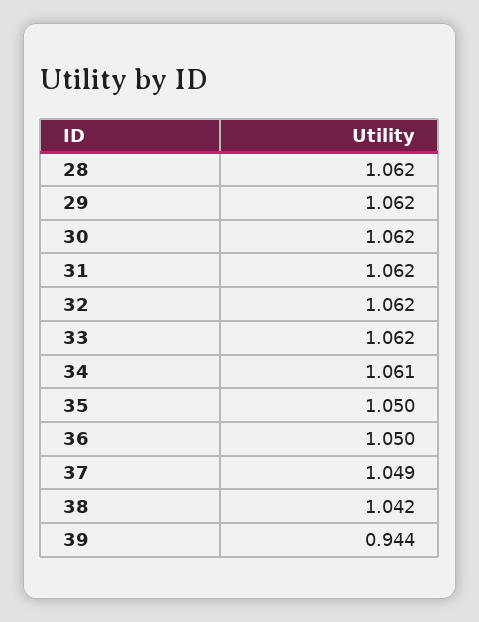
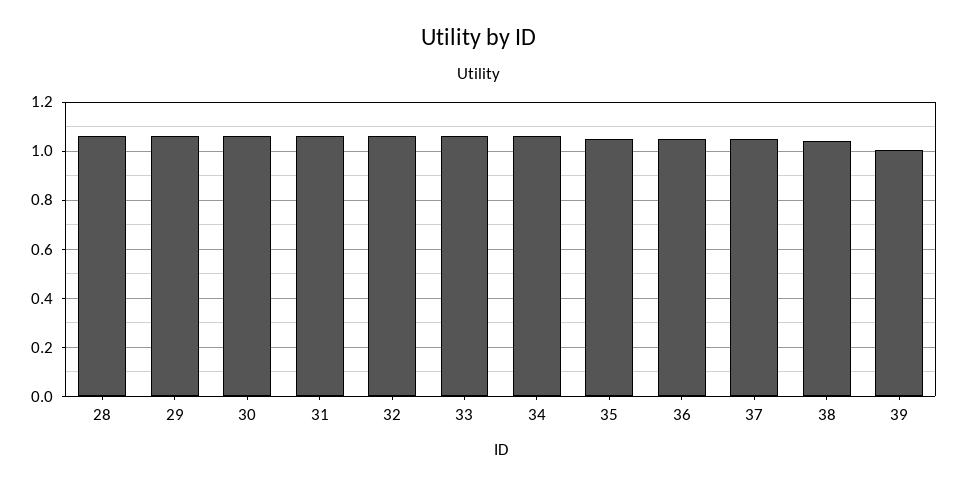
  {
    "28": 1.062,
    "29": 1.062,
    "30": 1.062,
    "31": 1.062,
    "32": 1.062,
    "33": 1.062,
    "34": 1.061,
    "35": 1.05,
    "36": 1.05,
    "37": 1.049,
    "38": 1.042,
-   "39": 0.944
+   "39": 1
  }

